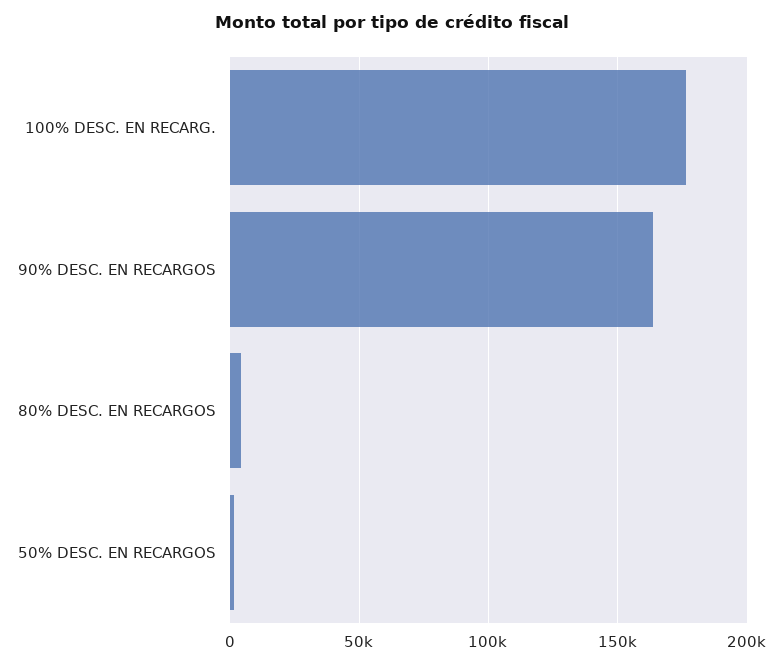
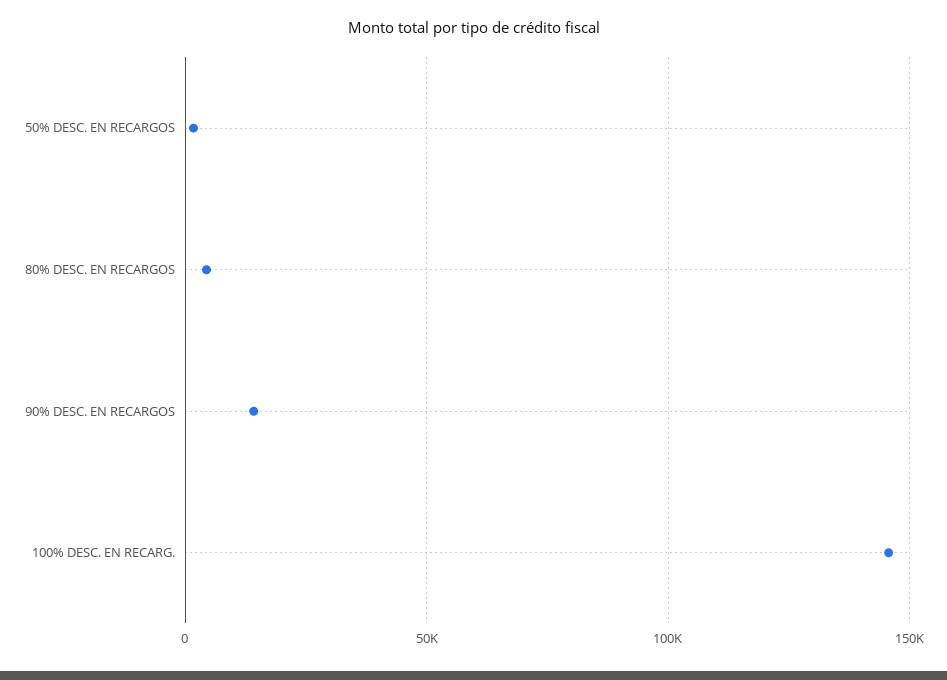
  {
-   "100% DESC. EN RECARG.": 175000,
+   "100% DESC. EN RECARG.": 145000,
-   "90% DESC. EN RECARGOS": 165000,
+   "90% DESC. EN RECARGOS": 15000,
    "80% DESC. EN RECARGOS": 5000,
    "50% DESC. EN RECARGOS": 0
  }

